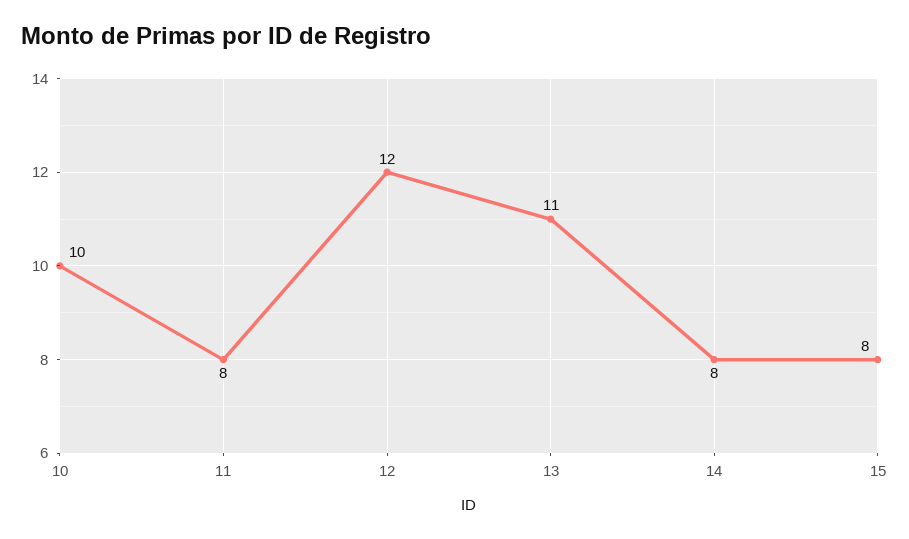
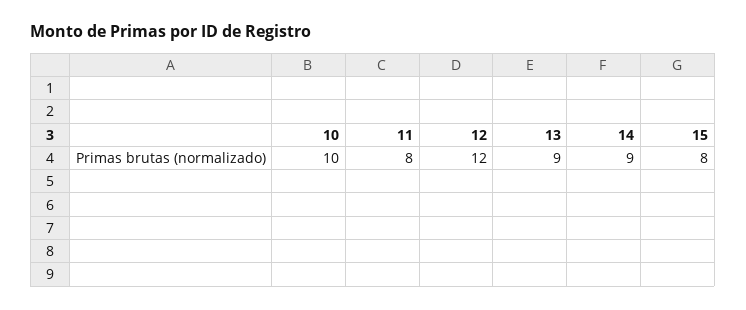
  {
    "10": 10,
    "11": 8,
    "12": 12,
-   "13": 11,
+   "13": 9,
-   "14": 8,
+   "14": 9,
    "15": 8
  }

